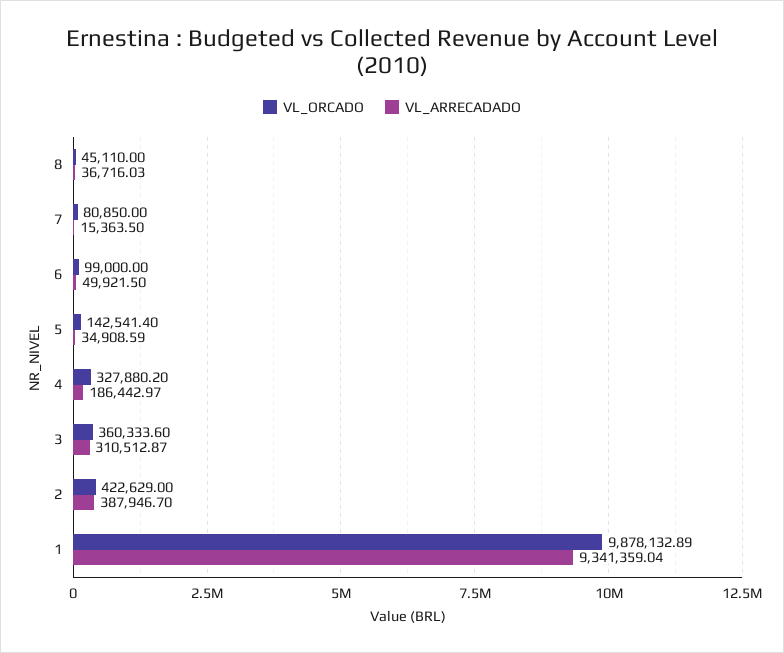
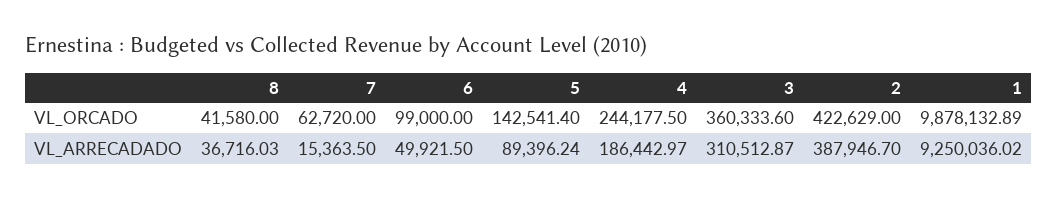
  {
    "VL_ORCADO": {
-     "8": 45110,
+     "8": 41580,
-     "7": 80850,
+     "7": 62720,
      "6": 99000,
      "5": 142541.4,
-     "4": 327880.2,
+     "4": 244177.5,
      "3": 360333.6,
      "2": 422629,
      "1": 9878132.89
    },
    "VL_ARRECADADO": {
      "8": 36716.03,
      "7": 15363.5,
      "6": 49921.5,
-     "5": 34908.59,
+     "5": 89396.24,
      "4": 186442.97,
      "3": 310512.87,
      "2": 387946.7,
-     "1": 9341359.04
+     "1": 9250036.02
    }
  }

